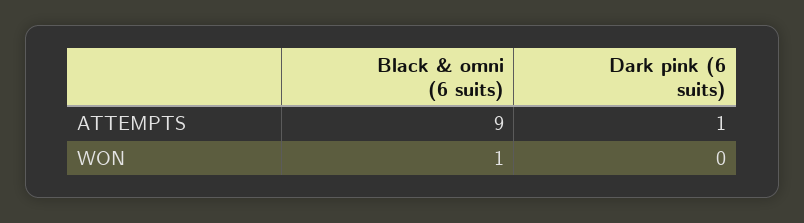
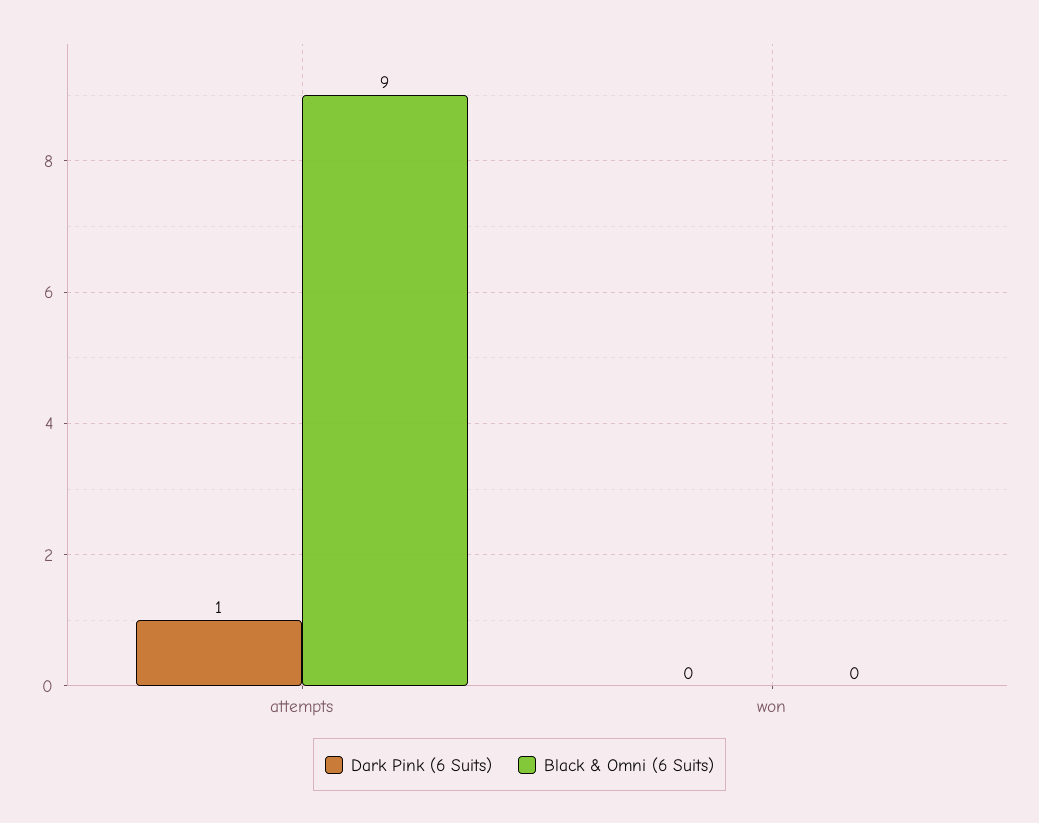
  {
    "Black & omni (6 suits)": {
      "ATTEMPTS": 9,
-     "WON": 1
+     "WON": 0
    },
    "Dark pink (6 suits)": {
      "ATTEMPTS": 1,
      "WON": 0
    }
  }

